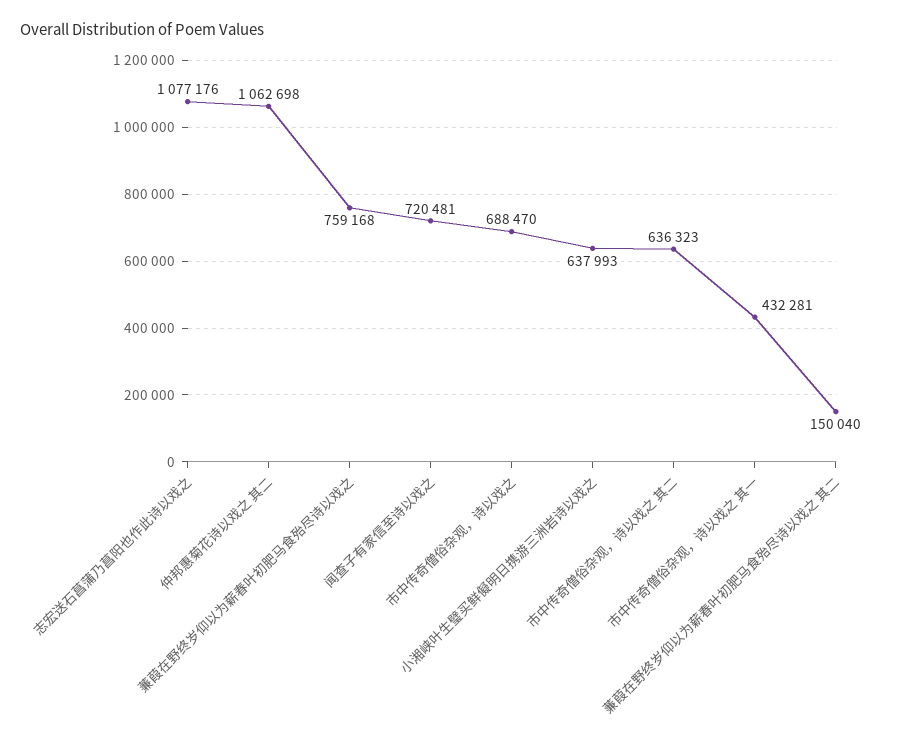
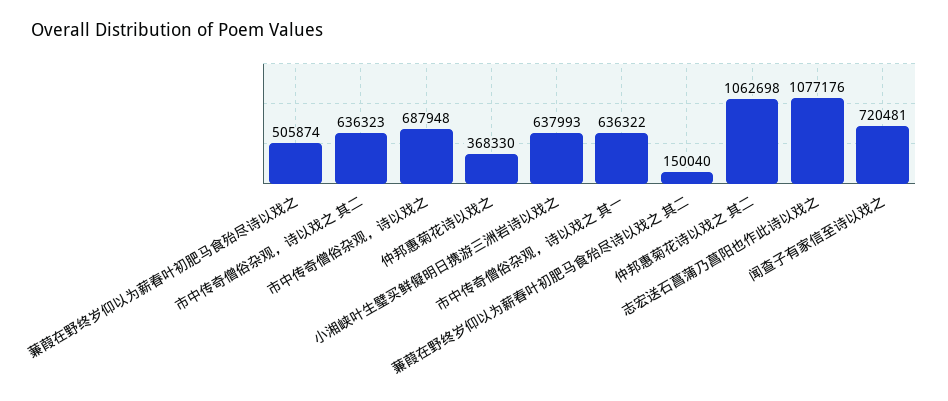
  {
    "志宏送石菖蒲乃菖阳也作此诗以戏之": 1077176,
    "仲邦惠菊花诗以戏之 其二": 1062698,
-   "蒹葭在野终岁仰以为薪春叶初肥马食殆尽诗以戏之": 759168,
+   "蒹葭在野终岁仰以为薪春叶初肥马食殆尽诗以戏之": 505874,
    "闻查子有家信至诗以戏之": 720481,
-   "市中传奇僧俗杂观，诗以戏之": 688470,
+   "市中传奇僧俗杂观，诗以戏之": 687948,
    "小湘峡叶生璧买鲜儗明日携游三洲岩诗以戏之": 637993,
    "市中传奇僧俗杂观，诗以戏之 其二": 636323,
-   "市中传奇僧俗杂观，诗以戏之 其一": 432281,
+   "市中传奇僧俗杂观，诗以戏之 其一": 636322,
-   "蒹葭在野终岁仰以为薪春叶初肥马食殆尽诗以戏之 其二": 150040
+   "蒹葭在野终岁仰以为薪春叶初肥马食殆尽诗以戏之 其二": 150040,
+   "仲邦惠菊花诗以戏之": 368330
  }

